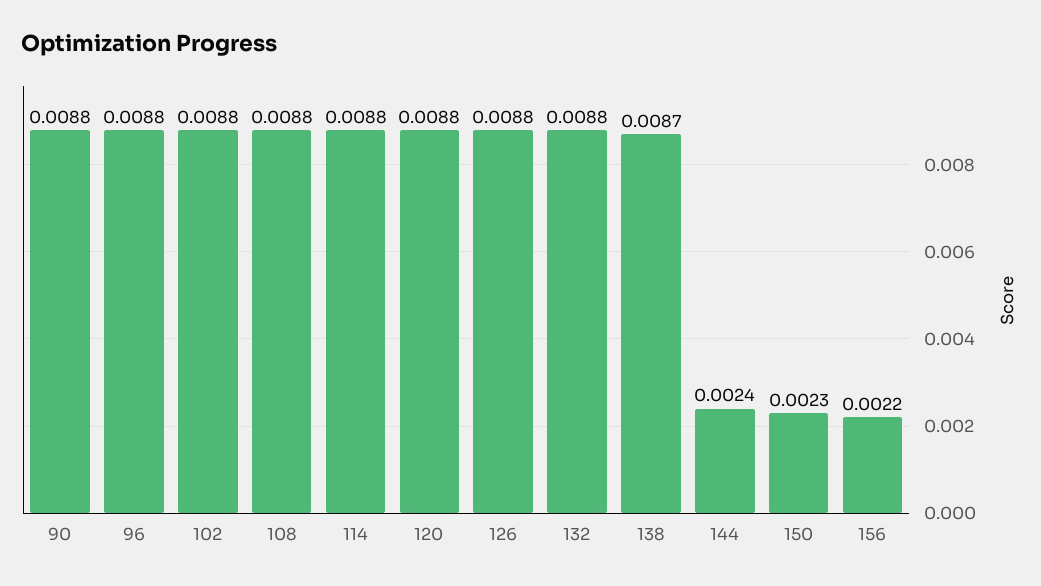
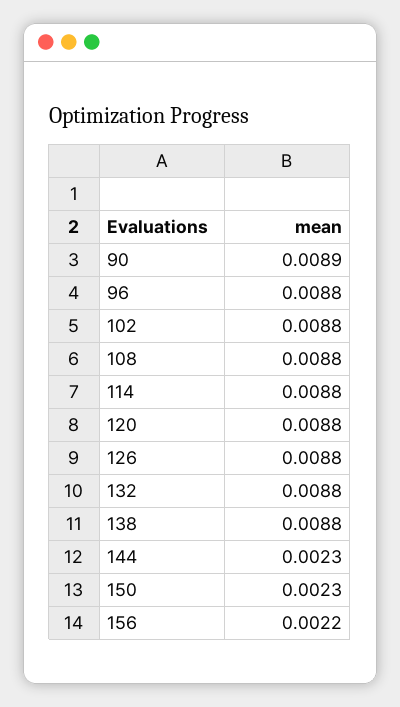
  {
-   "90": 0.0088,
+   "90": 0.0089,
    "96": 0.0088,
    "102": 0.0088,
    "108": 0.0088,
    "114": 0.0088,
    "120": 0.0088,
    "126": 0.0088,
    "132": 0.0088,
-   "138": 0.0087,
+   "138": 0.0088,
-   "144": 0.0024,
+   "144": 0.0023,
    "150": 0.0023,
    "156": 0.0022
  }

